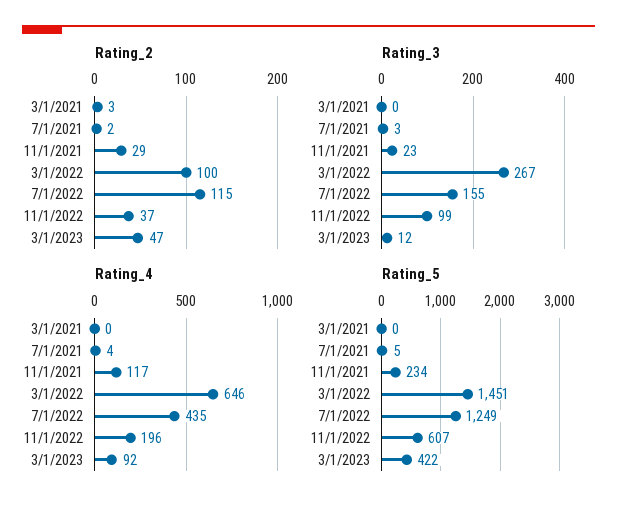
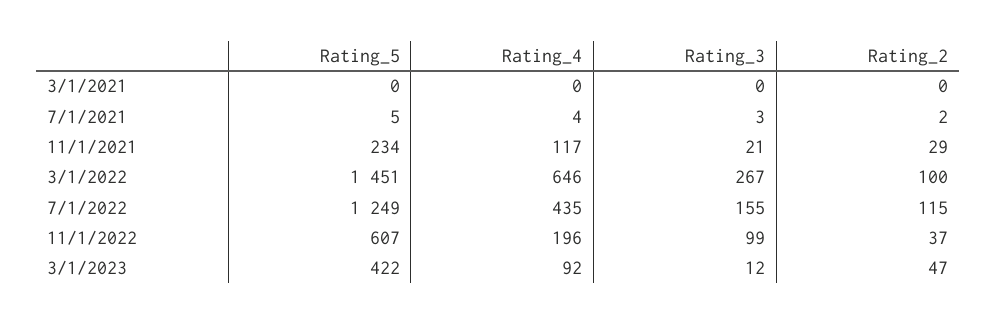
  {
    "Rating_2": {
-     "3/1/2021": 3,
+     "3/1/2021": 0,
      "7/1/2021": 2,
      "11/1/2021": 29,
      "3/1/2022": 100,
      "7/1/2022": 115,
      "11/1/2022": 37,
      "3/1/2023": 47
    },
    "Rating_3": {
      "3/1/2021": 0,
      "7/1/2021": 3,
-     "11/1/2021": 23,
+     "11/1/2021": 21,
      "3/1/2022": 267,
      "7/1/2022": 155,
      "11/1/2022": 99,
      "3/1/2023": 12
    },
    "Rating_4": {
      "3/1/2021": 0,
      "7/1/2021": 4,
      "11/1/2021": 117,
      "3/1/2022": 646,
      "7/1/2022": 435,
      "11/1/2022": 196,
      "3/1/2023": 92
    },
    "Rating_5": {
      "3/1/2021": 0,
      "7/1/2021": 5,
      "11/1/2021": 234,
      "3/1/2022": 1451,
      "7/1/2022": 1249,
      "11/1/2022": 607,
      "3/1/2023": 422
    }
  }

